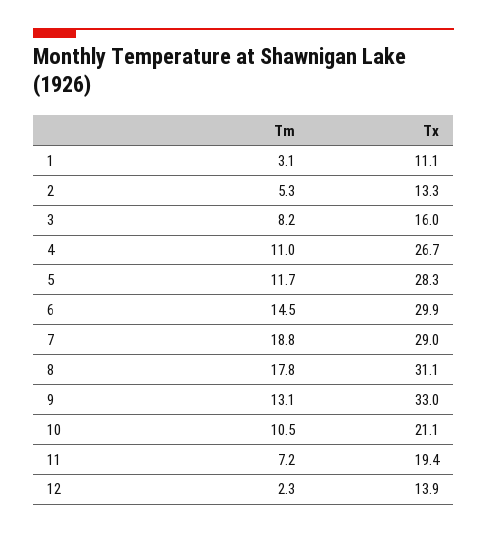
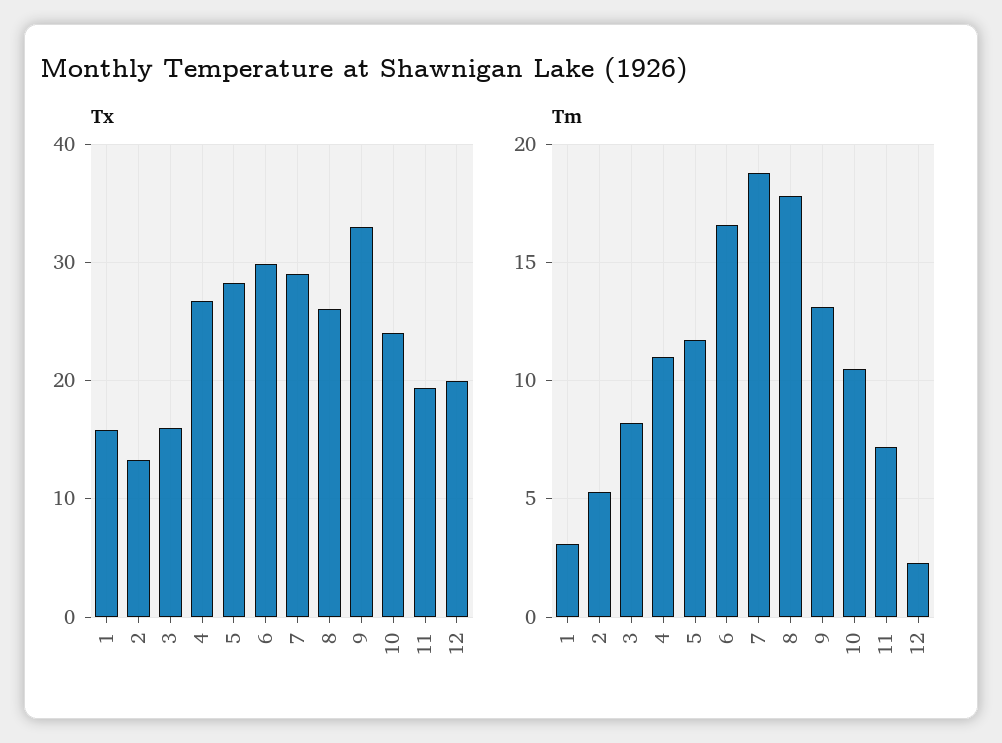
  {
    "Tm": {
      "1": 3.1,
      "2": 5.3,
      "3": 8.2,
      "4": 11,
      "5": 11.7,
-     "6": 14.5,
+     "6": 16.5,
      "7": 18.8,
      "8": 17.8,
      "9": 13.1,
      "10": 10.5,
      "11": 7.2,
      "12": 2.3
    },
    "Tx": {
-     "1": 11.1,
+     "1": 16,
      "2": 13.3,
      "3": 16,
      "4": 26.7,
      "5": 28.3,
      "6": 29.9,
      "7": 29,
-     "8": 31.1,
+     "8": 26,
      "9": 33,
-     "10": 21.1,
+     "10": 24,
      "11": 19.4,
-     "12": 13.9
+     "12": 20
    }
  }

